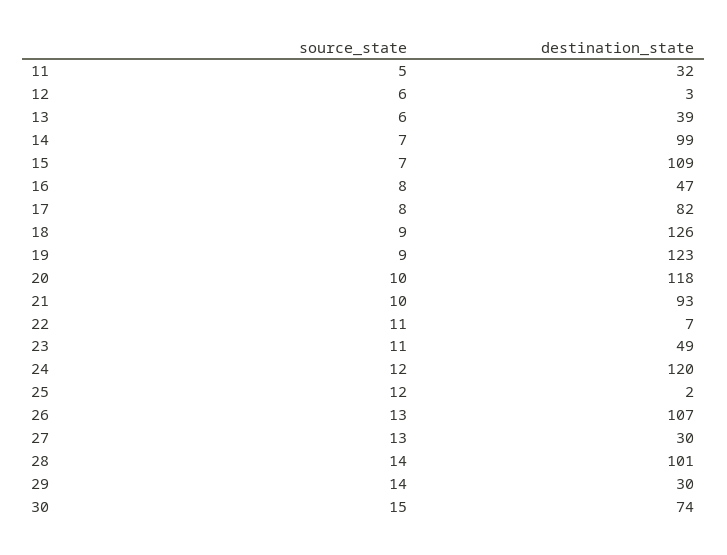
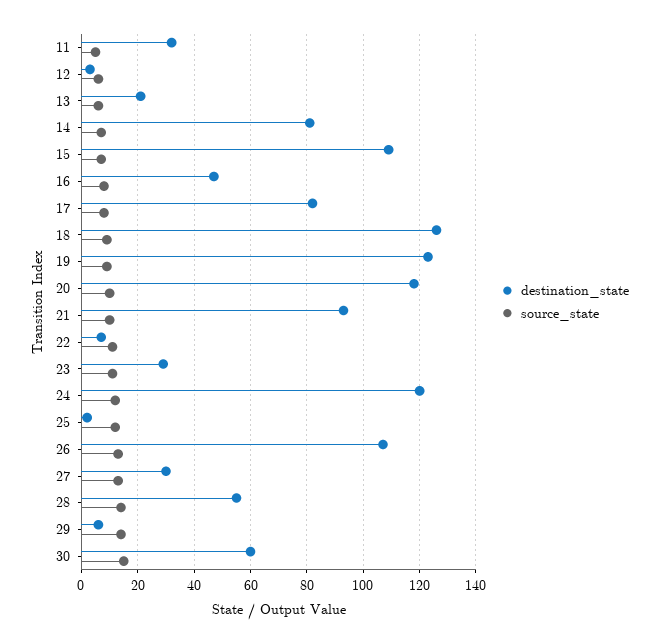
  {
    "source_state": {
      "11": 5,
      "12": 6,
      "13": 6,
      "14": 7,
      "15": 7,
      "16": 8,
      "17": 8,
      "18": 9,
      "19": 9,
      "20": 10,
      "21": 10,
      "22": 11,
      "23": 11,
      "24": 12,
      "25": 12,
      "26": 13,
      "27": 13,
      "28": 14,
      "29": 14,
      "30": 15
    },
    "destination_state": {
      "11": 32,
      "12": 3,
-     "13": 39,
+     "13": 20,
-     "14": 99,
+     "14": 80,
      "15": 109,
      "16": 47,
      "17": 82,
      "18": 126,
      "19": 123,
      "20": 118,
      "21": 93,
      "22": 7,
-     "23": 49,
+     "23": 30,
      "24": 120,
      "25": 2,
      "26": 107,
      "27": 30,
-     "28": 101,
+     "28": 55,
-     "29": 30,
+     "29": 5,
-     "30": 74
+     "30": 60
    }
  }

